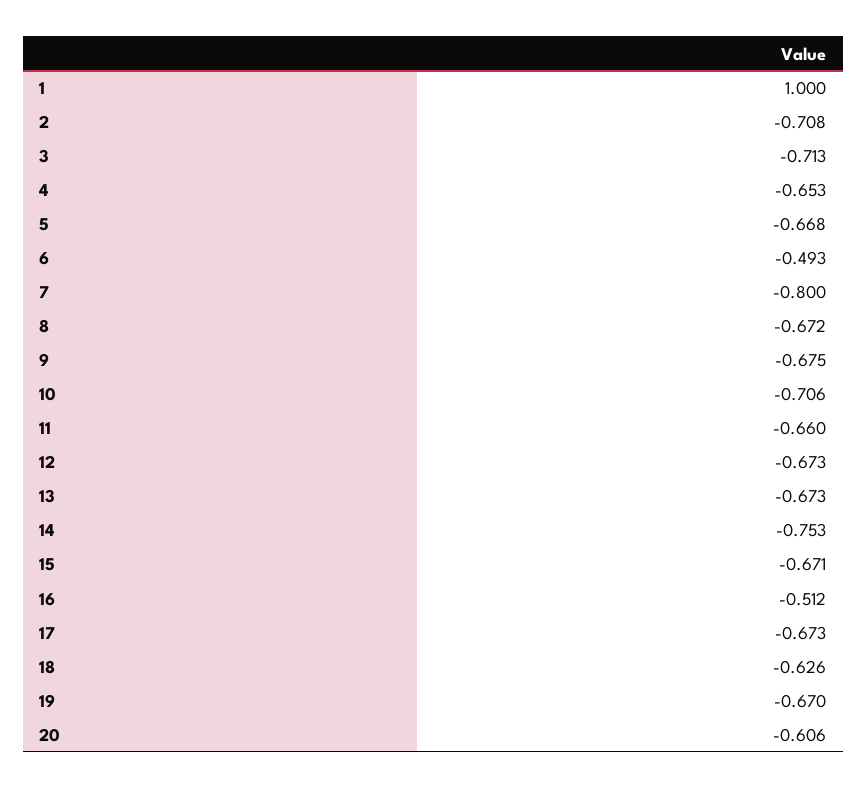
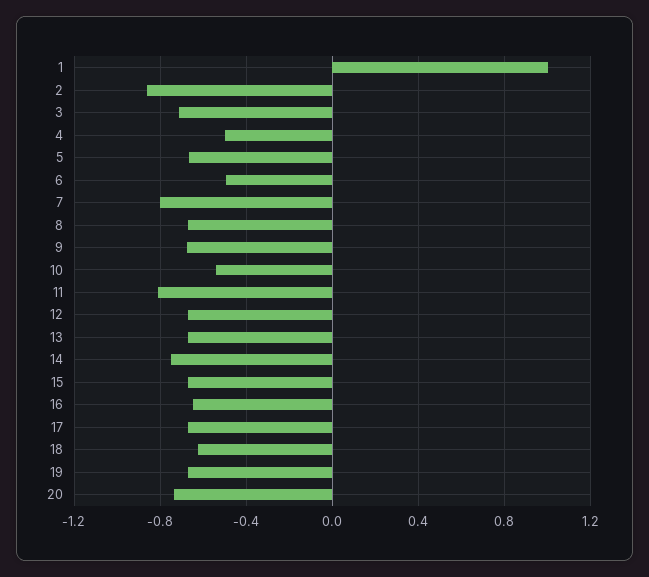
  {
    "1": 1,
-   "2": -0.708,
+   "2": -0.85,
    "3": -0.713,
-   "4": -0.653,
+   "4": -0.5,
    "5": -0.668,
    "6": -0.493,
    "7": -0.8,
    "8": -0.672,
    "9": -0.675,
-   "10": -0.706,
+   "10": -0.55,
-   "11": -0.66,
+   "11": -0.8,
    "12": -0.673,
    "13": -0.673,
    "14": -0.753,
    "15": -0.671,
-   "16": -0.512,
+   "16": -0.65,
    "17": -0.673,
    "18": -0.626,
    "19": -0.67,
-   "20": -0.606
+   "20": -0.75
  }

